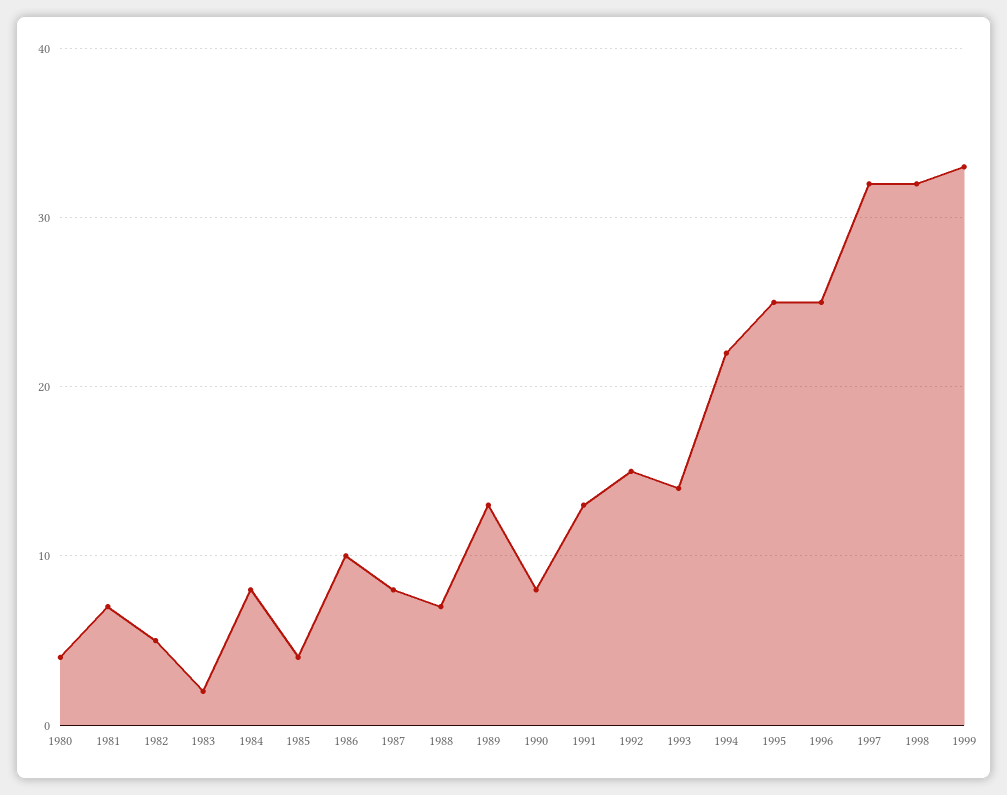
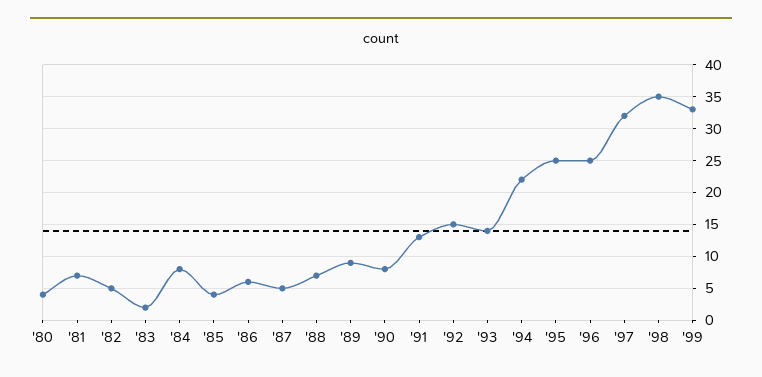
  {
    "1980": 4,
    "1981": 7,
    "1982": 5,
    "1983": 2,
    "1984": 8,
    "1985": 4,
-   "1986": 10,
+   "1986": 6,
-   "1987": 8,
+   "1987": 5,
    "1988": 7,
-   "1989": 13,
+   "1989": 9,
    "1990": 8,
    "1991": 13,
    "1992": 15,
    "1993": 14,
    "1994": 22,
    "1995": 25,
    "1996": 25,
    "1997": 32,
-   "1998": 32,
+   "1998": 35,
    "1999": 33
  }

